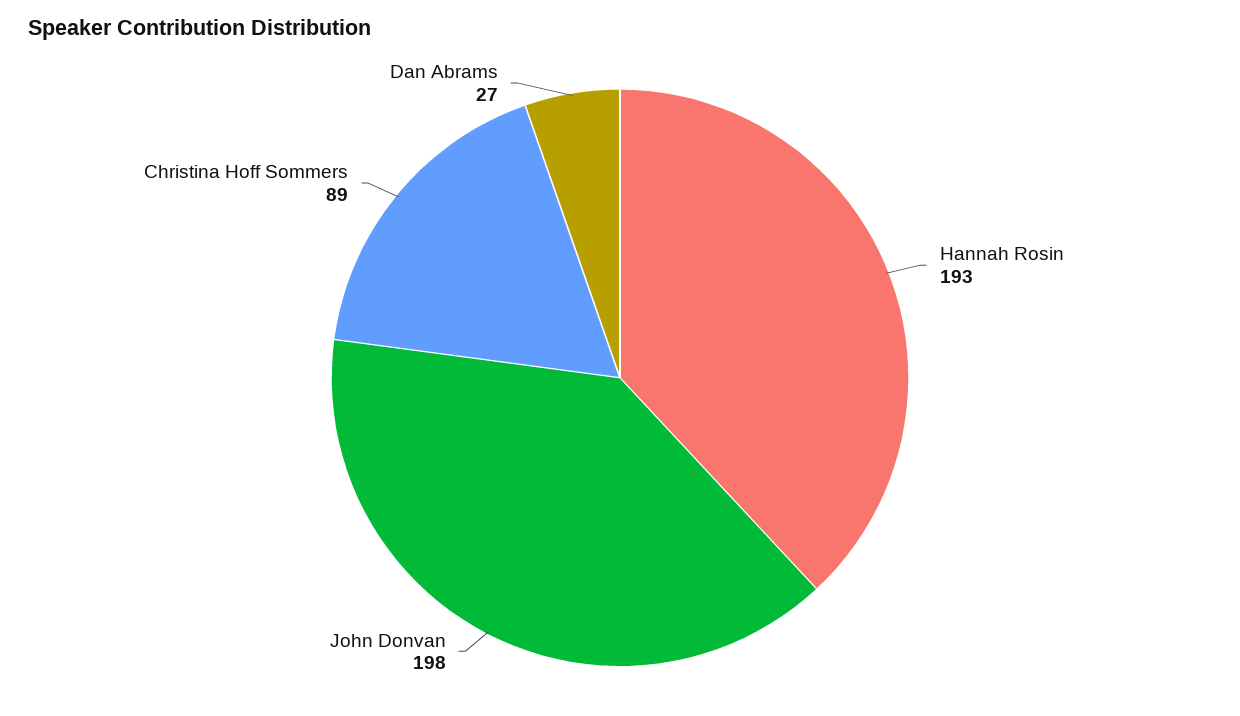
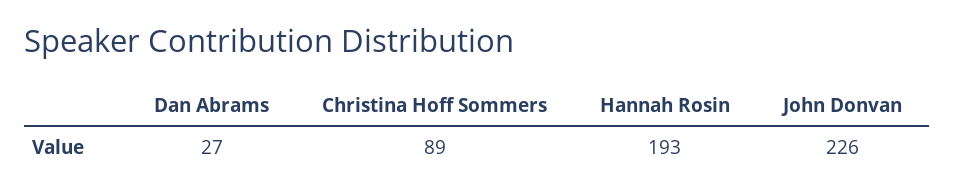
  {
    "Hannah Rosin": 193,
-   "John Donvan": 198,
+   "John Donvan": 226,
    "Christina Hoff Sommers": 89,
    "Dan Abrams": 27
  }

